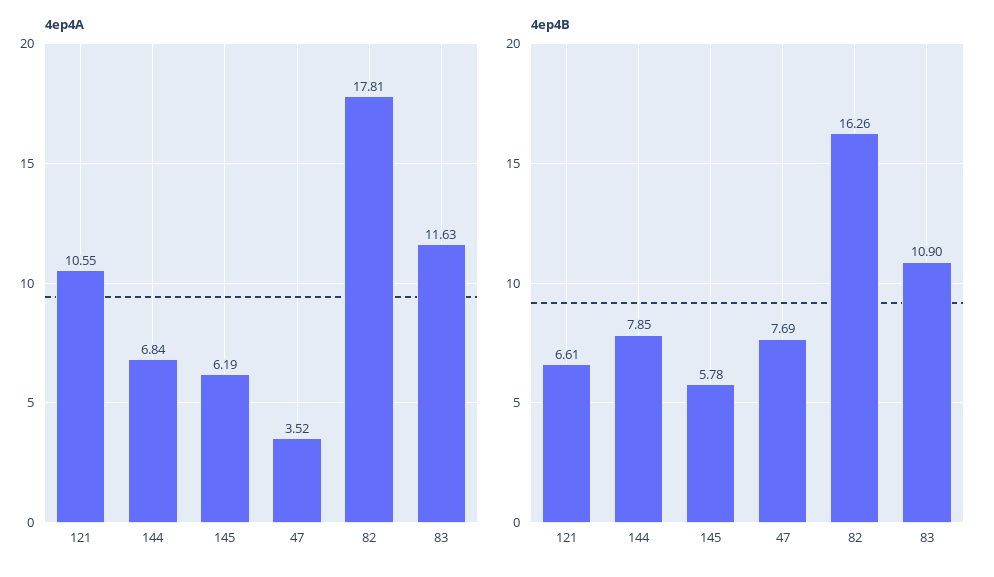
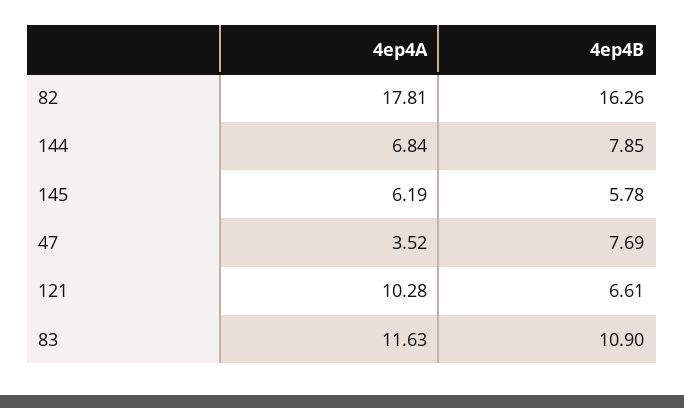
  {
    "4ep4A": {
-     "121": 10.55,
+     "121": 10.28,
      "144": 6.84,
      "145": 6.19,
      "47": 3.52,
      "82": 17.81,
      "83": 11.63
    },
    "4ep4B": {
      "121": 6.61,
      "144": 7.85,
      "145": 5.78,
      "47": 7.69,
      "82": 16.26,
      "83": 10.9
    }
  }

